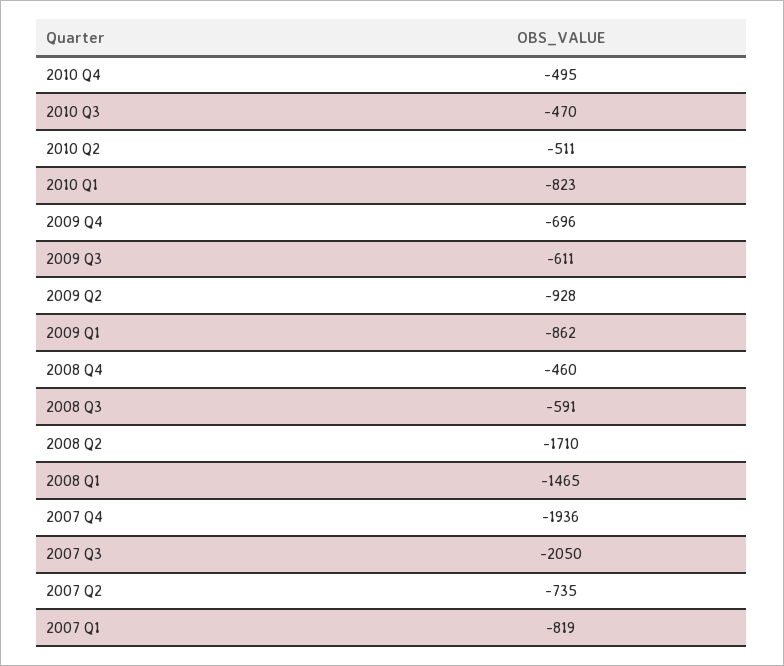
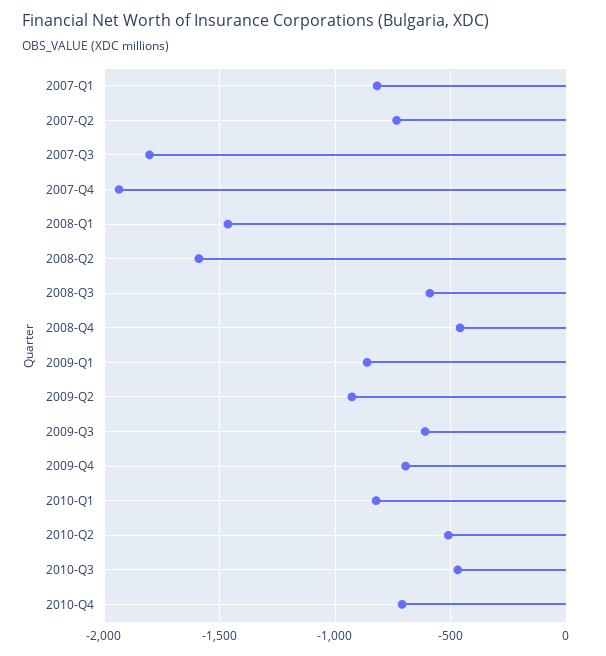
  {
-   "2010 Q4": -495,
+   "2010 Q4": -700,
    "2010 Q3": -470,
    "2010 Q2": -511,
    "2010 Q1": -823,
    "2009 Q4": -696,
    "2009 Q3": -611,
    "2009 Q2": -928,
    "2009 Q1": -862,
    "2008 Q4": -460,
    "2008 Q3": -591,
-   "2008 Q2": -1710,
+   "2008 Q2": -1600,
    "2008 Q1": -1465,
    "2007 Q4": -1936,
-   "2007 Q3": -2050,
+   "2007 Q3": -1800,
    "2007 Q2": -735,
    "2007 Q1": -819
  }

